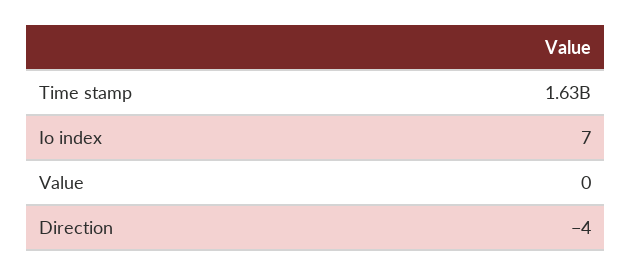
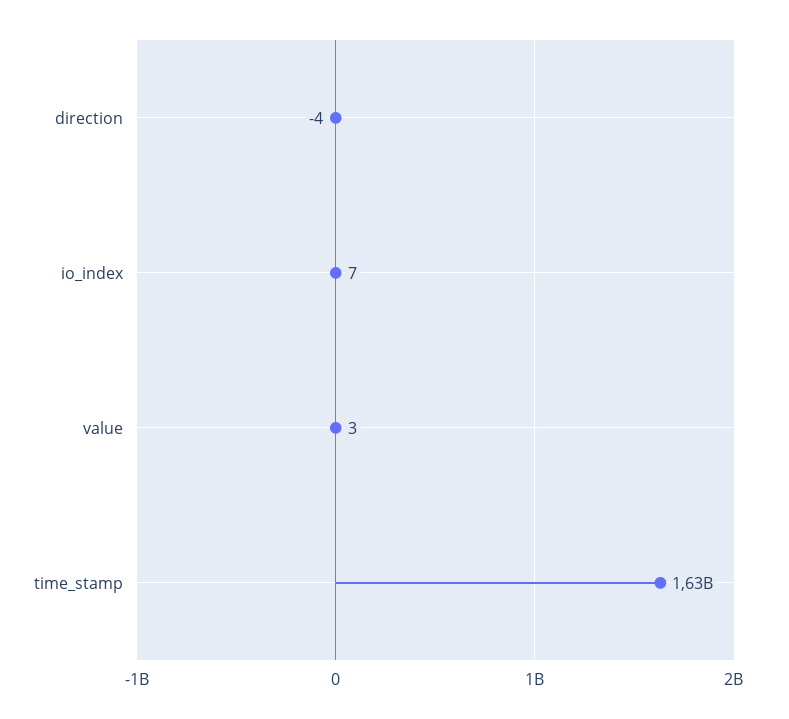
  {
    "Time stamp": 1630000000,
    "Io index": 7,
-   "Value": 0,
+   "Value": 3,
    "Direction": -4
  }

